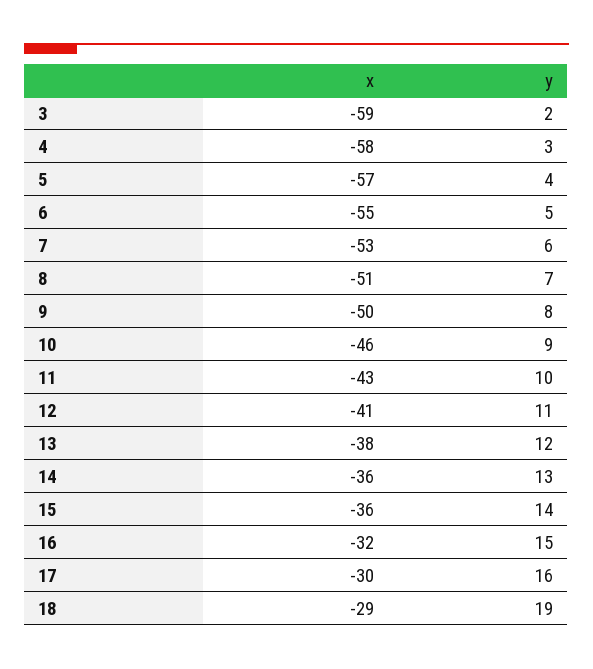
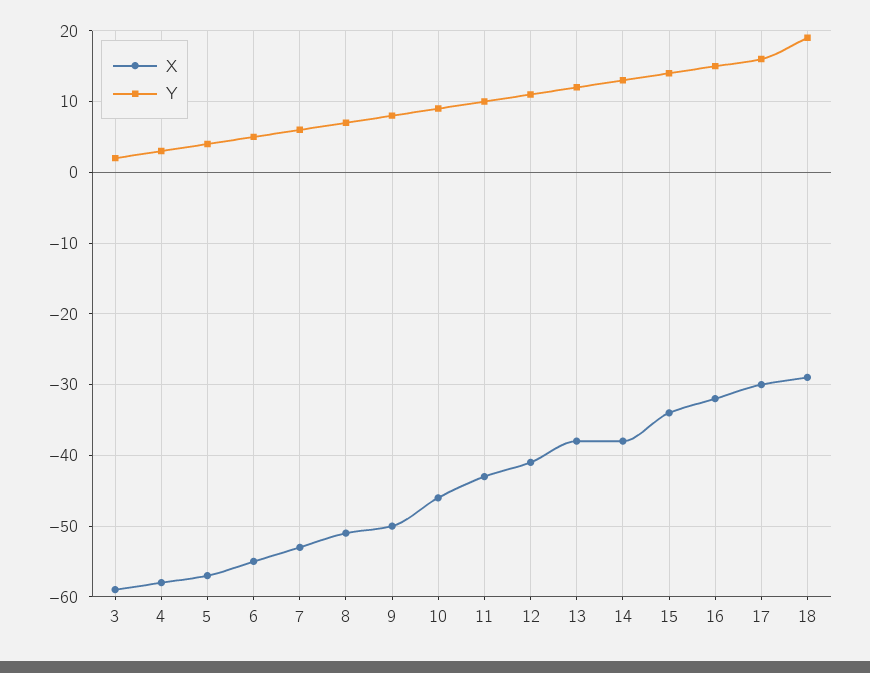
  {
    "x": {
      "3": -59,
      "4": -58,
      "5": -57,
      "6": -55,
      "7": -53,
      "8": -51,
      "9": -50,
      "10": -46,
      "11": -43,
      "12": -41,
      "13": -38,
-     "14": -36,
+     "14": -38,
-     "15": -36,
+     "15": -34,
      "16": -32,
      "17": -30,
      "18": -29
    },
    "y": {
      "3": 2,
      "4": 3,
      "5": 4,
      "6": 5,
      "7": 6,
      "8": 7,
      "9": 8,
      "10": 9,
      "11": 10,
      "12": 11,
      "13": 12,
      "14": 13,
      "15": 14,
      "16": 15,
      "17": 16,
      "18": 19
    }
  }

